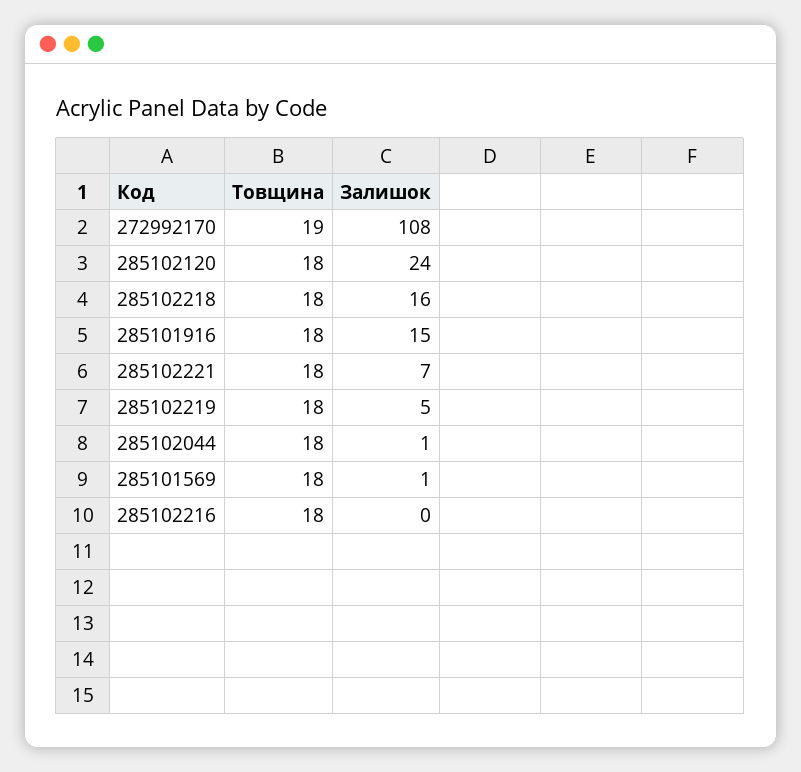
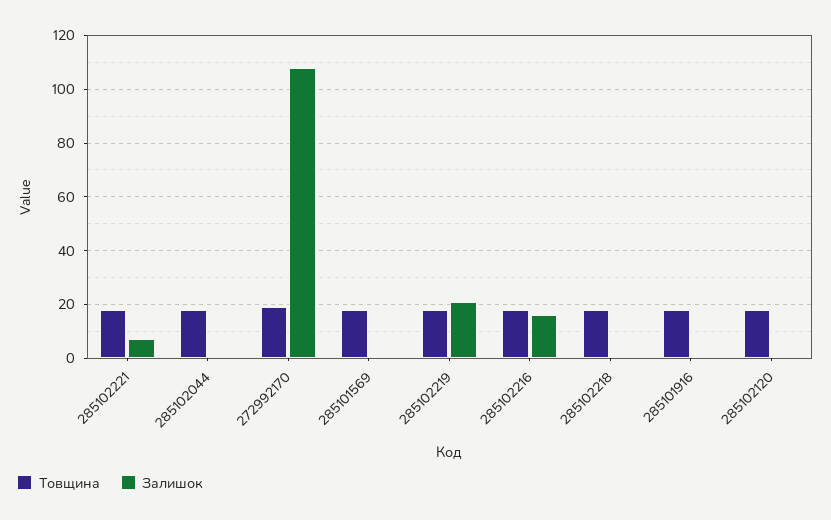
  {
    "Товщина": {
      "272992170": 19,
      "285102120": 18,
      "285102218": 18,
      "285101916": 18,
      "285102221": 18,
      "285102219": 18,
      "285102044": 18,
      "285101569": 18,
      "285102216": 18
    },
    "Залишок": {
      "272992170": 108,
-     "285102120": 24,
+     "285102120": 0,
-     "285102218": 16,
+     "285102218": 0,
-     "285101916": 15,
+     "285101916": 0,
      "285102221": 7,
-     "285102219": 5,
+     "285102219": 20,
      "285102044": 1,
      "285101569": 1,
-     "285102216": 0
+     "285102216": 15
    }
  }

